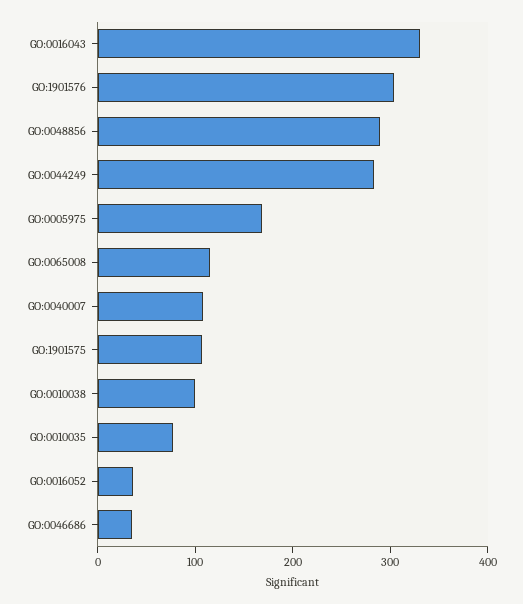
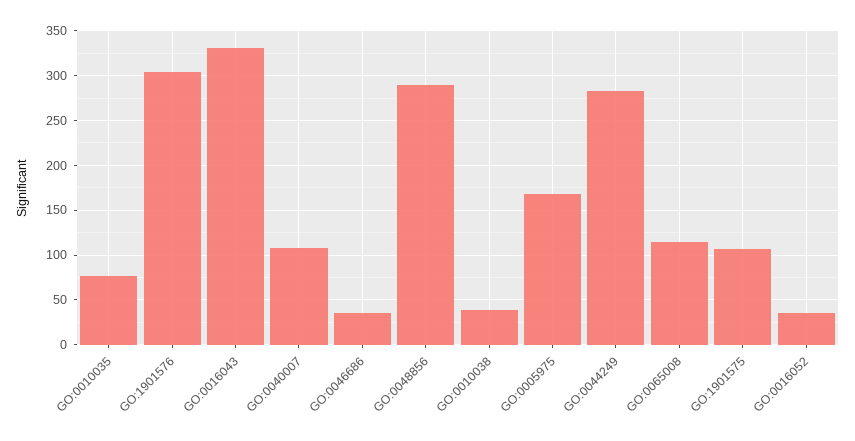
  {
    "GO:0016043": 330,
    "GO:1901576": 300,
    "GO:0048856": 290,
    "GO:0044249": 280,
    "GO:0005975": 170,
    "GO:0065008": 120,
    "GO:0040007": 110,
    "GO:1901575": 110,
-   "GO:0010038": 100,
+   "GO:0010038": 40,
    "GO:0010035": 80,
    "GO:0016052": 40,
    "GO:0046686": 40
  }

